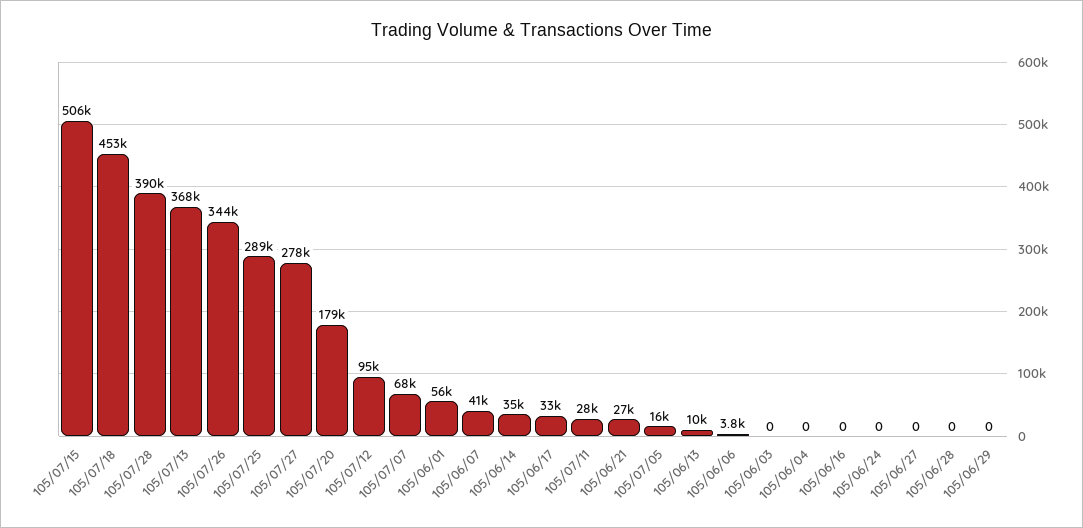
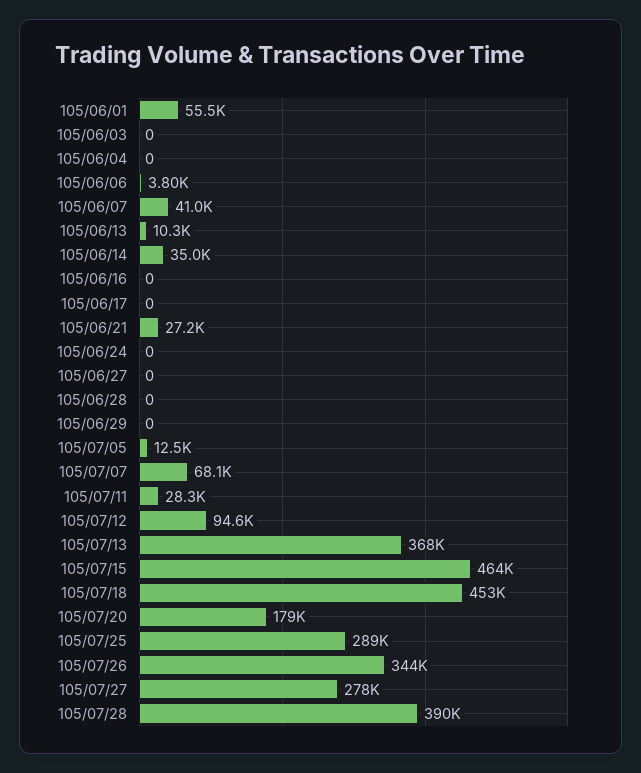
  {
-   "105/07/15": 506000,
+   "105/07/15": 464000,
    "105/07/18": 453000,
    "105/07/28": 390000,
    "105/07/13": 368000,
    "105/07/26": 344000,
    "105/07/25": 289000,
    "105/07/27": 278000,
    "105/07/20": 179000,
    "105/07/12": 94600,
    "105/07/07": 68100,
    "105/06/01": 55500,
    "105/06/07": 41000,
    "105/06/14": 35000,
-   "105/06/17": 33000,
+   "105/06/17": 0,
    "105/07/11": 28300,
    "105/06/21": 27200,
-   "105/07/05": 16000,
+   "105/07/05": 12500,
    "105/06/13": 10300,
    "105/06/06": 3800,
    "105/06/03": 0,
    "105/06/04": 0,
    "105/06/16": 0,
    "105/06/24": 0,
    "105/06/27": 0,
    "105/06/28": 0,
    "105/06/29": 0
  }

